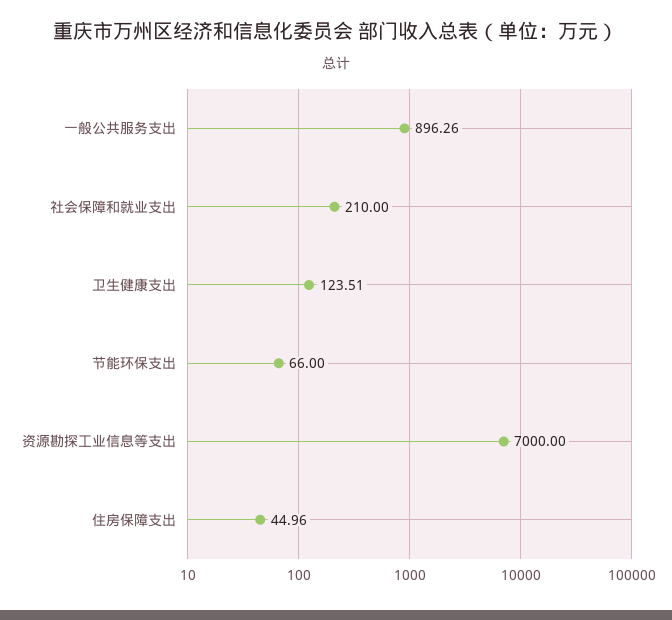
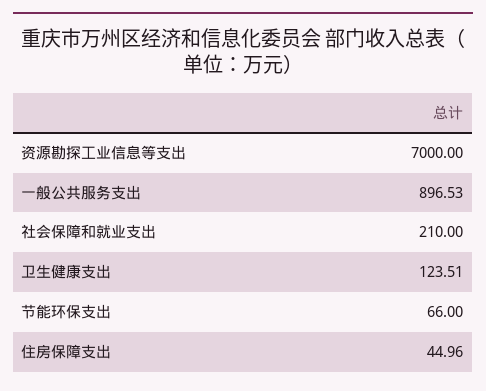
  {
-   "一般公共服务支出": 896.26,
+   "一般公共服务支出": 896.53,
    "社会保障和就业支出": 210,
    "卫生健康支出": 123.51,
    "节能环保支出": 66,
    "资源勘探工业信息等支出": 7000,
    "住房保障支出": 44.96
  }

